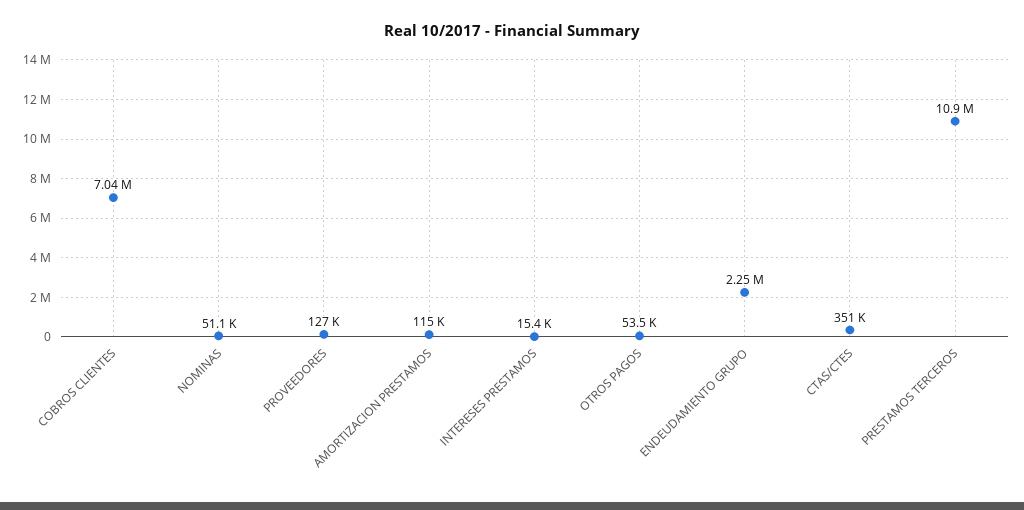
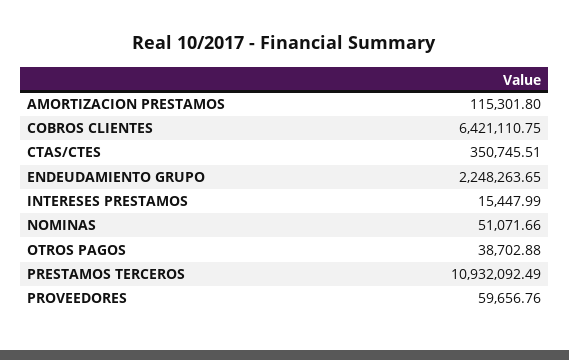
  {
-   "COBROS CLIENTES": 7040000,
+   "COBROS CLIENTES": 6421110.75,
    "NOMINAS": 51071.66,
-   "PROVEEDORES": 127000,
+   "PROVEEDORES": 59656.76,
    "AMORTIZACION PRESTAMOS": 115301.8,
    "INTERESES PRESTAMOS": 15447.99,
-   "OTROS PAGOS": 53500,
+   "OTROS PAGOS": 38702.88,
    "ENDEUDAMIENTO GRUPO": 2248263.65,
    "CTAS/CTES": 350745.51,
    "PRESTAMOS TERCEROS": 10932092.49
  }

